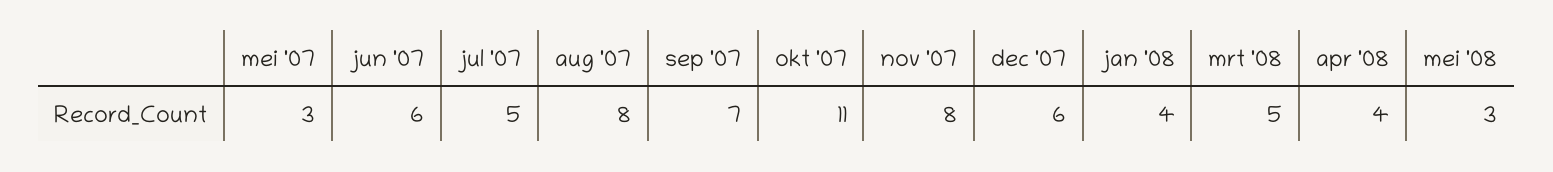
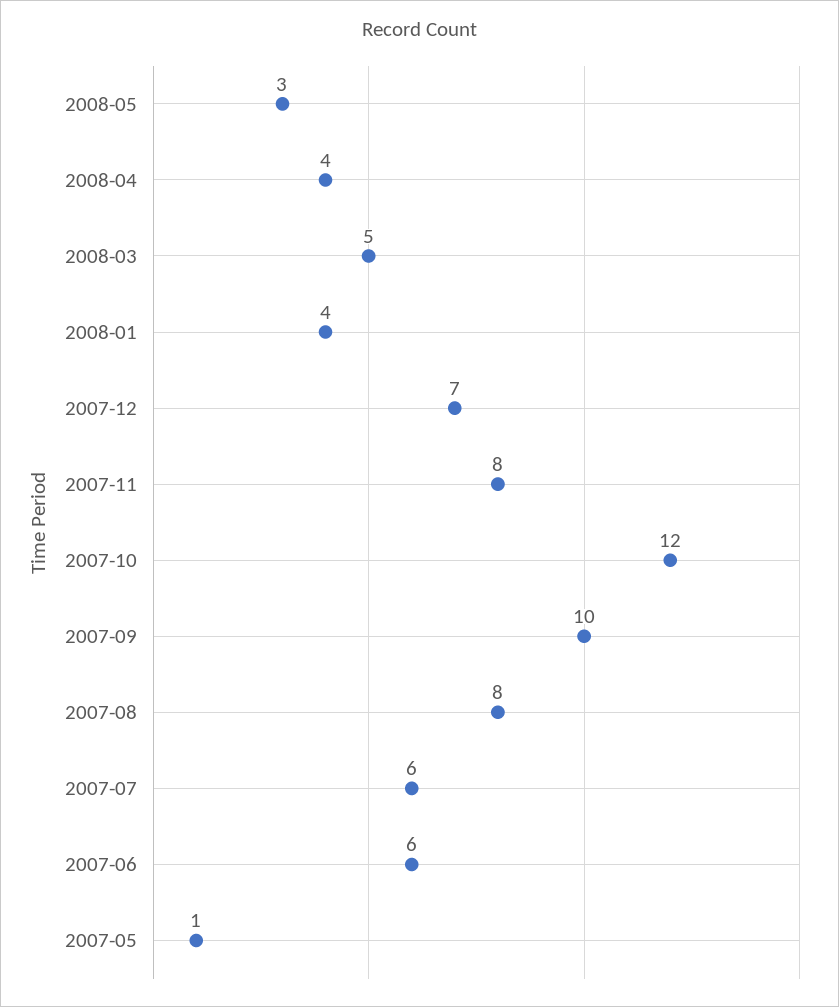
  {
-   "mei '07": 3,
+   "mei '07": 1,
    "jun '07": 6,
-   "jul '07": 5,
+   "jul '07": 6,
    "aug '07": 8,
-   "sep '07": 7,
+   "sep '07": 10,
-   "okt '07": 11,
+   "okt '07": 12,
    "nov '07": 8,
-   "dec '07": 6,
+   "dec '07": 7,
    "jan '08": 4,
    "mrt '08": 5,
    "apr '08": 4,
    "mei '08": 3
  }

